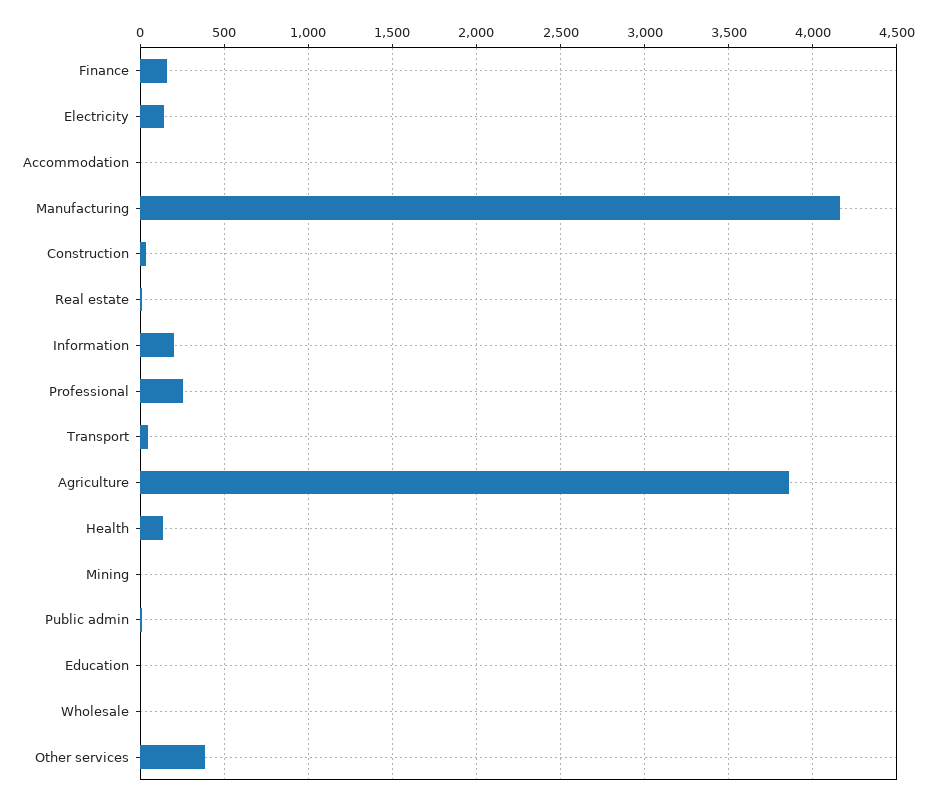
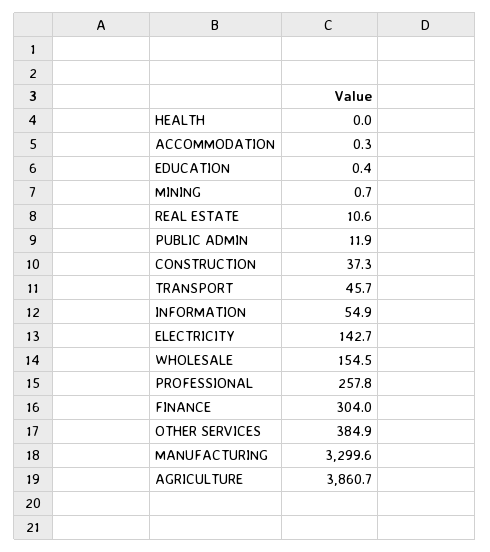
  {
-   "Finance": 150,
+   "Finance": 304,
    "Electricity": 142.7,
    "Accommodation": 0.3,
-   "Manufacturing": 4150,
+   "Manufacturing": 3299.6,
    "Construction": 37.3,
    "Real estate": 10.6,
-   "Information": 200,
+   "Information": 54.9,
    "Professional": 257.8,
    "Transport": 45.7,
    "Agriculture": 3860.7,
-   "Health": 150,
+   "Health": 0,
    "Mining": 0.7,
    "Public admin": 11.9,
    "Education": 0.4,
-   "Wholesale": 0,
+   "Wholesale": 154.5,
    "Other services": 384.9
  }

